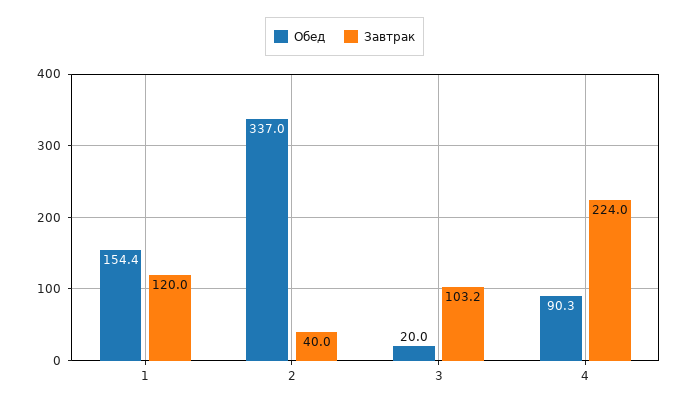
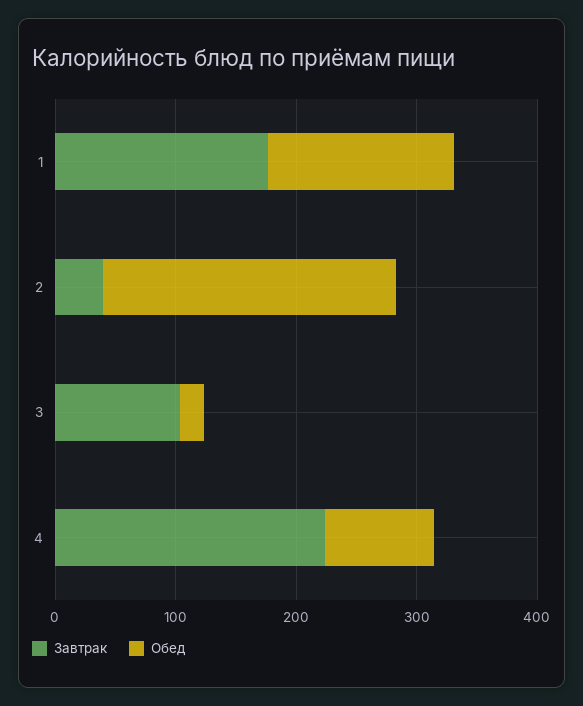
  {
    "Обед": {
      "1": 154.4,
-     "2": 337,
+     "2": 240,
      "3": 20,
      "4": 90.3
    },
    "Завтрак": {
-     "1": 120,
+     "1": 180,
      "2": 40,
      "3": 103.2,
      "4": 224
    }
  }

